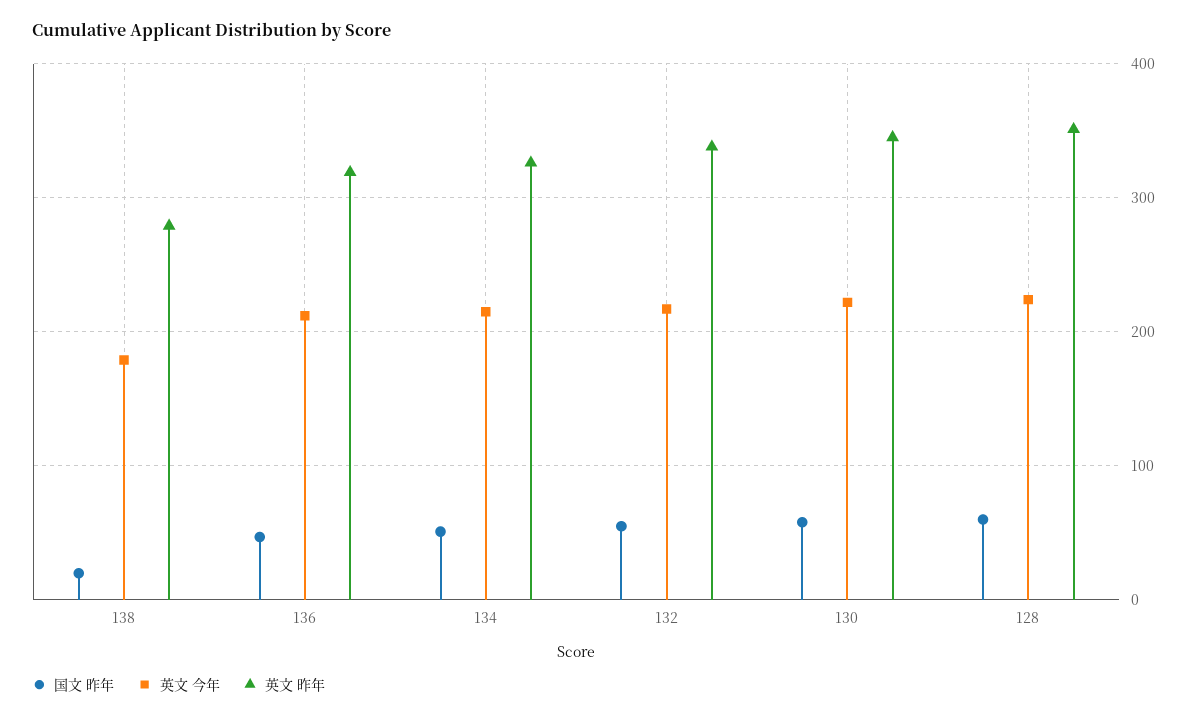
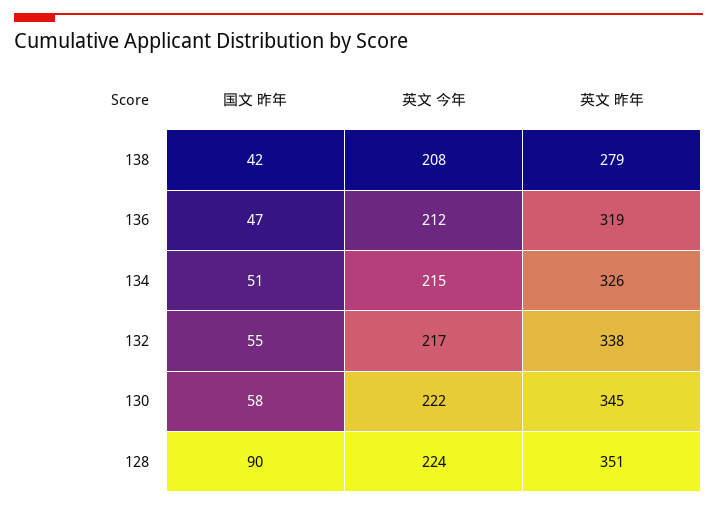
  {
    "国文 昨年": {
-     "138": 20,
+     "138": 42,
      "136": 47,
      "134": 51,
      "132": 55,
      "130": 58,
-     "128": 60
+     "128": 90
    },
    "英文 今年": {
-     "138": 180,
+     "138": 208,
      "136": 212,
      "134": 215,
      "132": 217,
      "130": 222,
      "128": 224
    },
    "英文 昨年": {
      "138": 279,
      "136": 319,
      "134": 326,
      "132": 338,
      "130": 345,
      "128": 351
    }
  }

